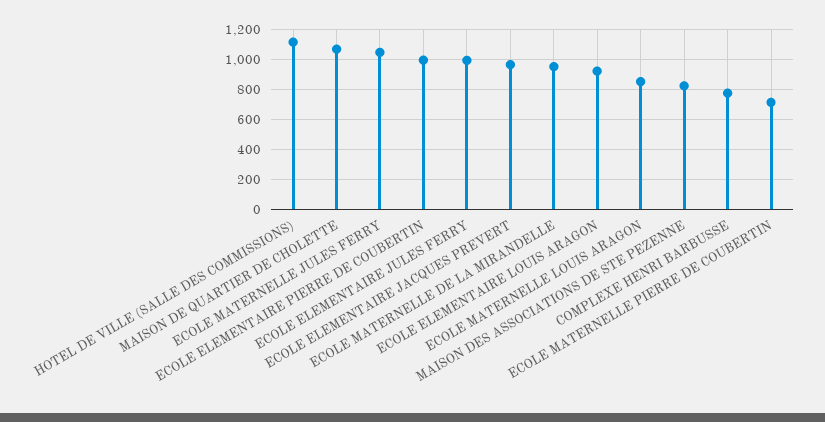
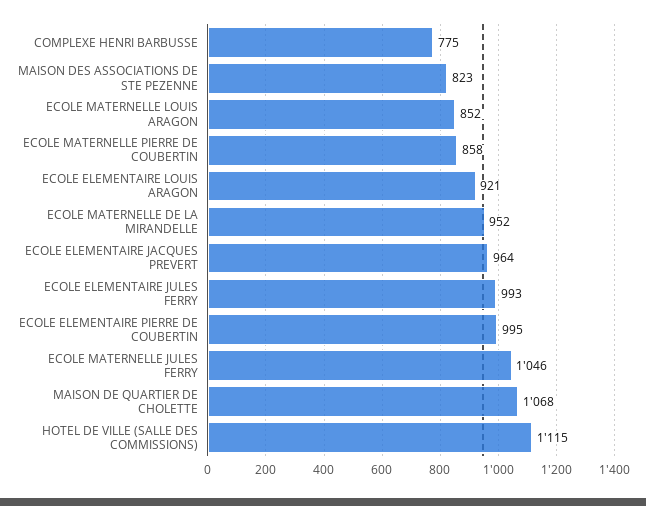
  {
    "HOTEL DE VILLE (SALLE DES COMMISSIONS)": 1115,
    "MAISON DE QUARTIER DE CHOLETTE": 1068,
    "ECOLE MATERNELLE JULES FERRY": 1046,
    "ECOLE ELEMENTAIRE PIERRE DE COUBERTIN": 995,
    "ECOLE ELEMENTAIRE JULES FERRY": 993,
    "ECOLE ELEMENTAIRE JACQUES PREVERT": 964,
    "ECOLE MATERNELLE DE LA MIRANDELLE": 952,
    "ECOLE ELEMENTAIRE LOUIS ARAGON": 921,
    "ECOLE MATERNELLE LOUIS ARAGON": 852,
    "MAISON DES ASSOCIATIONS DE STE PEZENNE": 823,
    "COMPLEXE HENRI BARBUSSE": 775,
-   "ECOLE MATERNELLE PIERRE DE COUBERTIN": 700
+   "ECOLE MATERNELLE PIERRE DE COUBERTIN": 858
  }

